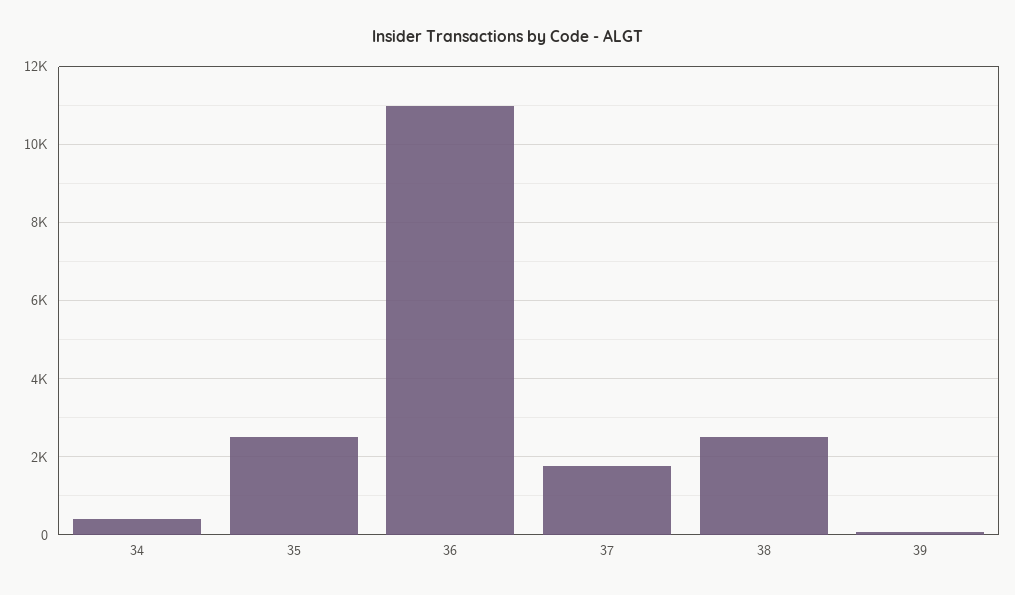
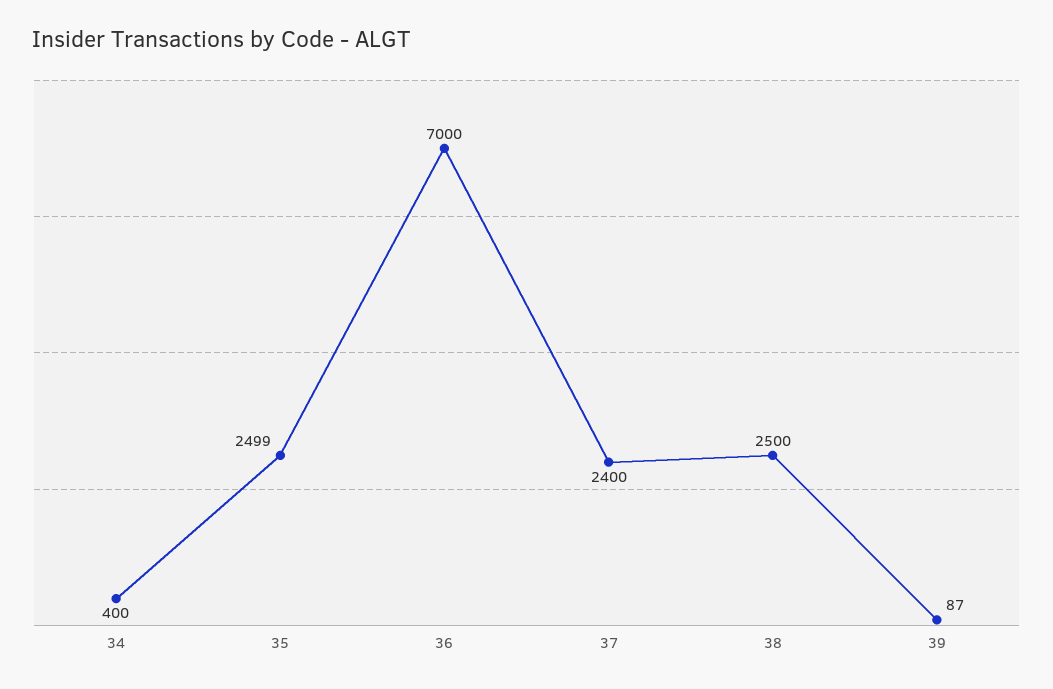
  {
    "34": 400,
    "35": 2499,
-   "36": 11000,
+   "36": 7000,
-   "37": 1800,
+   "37": 2400,
    "38": 2500,
    "39": 87
  }

